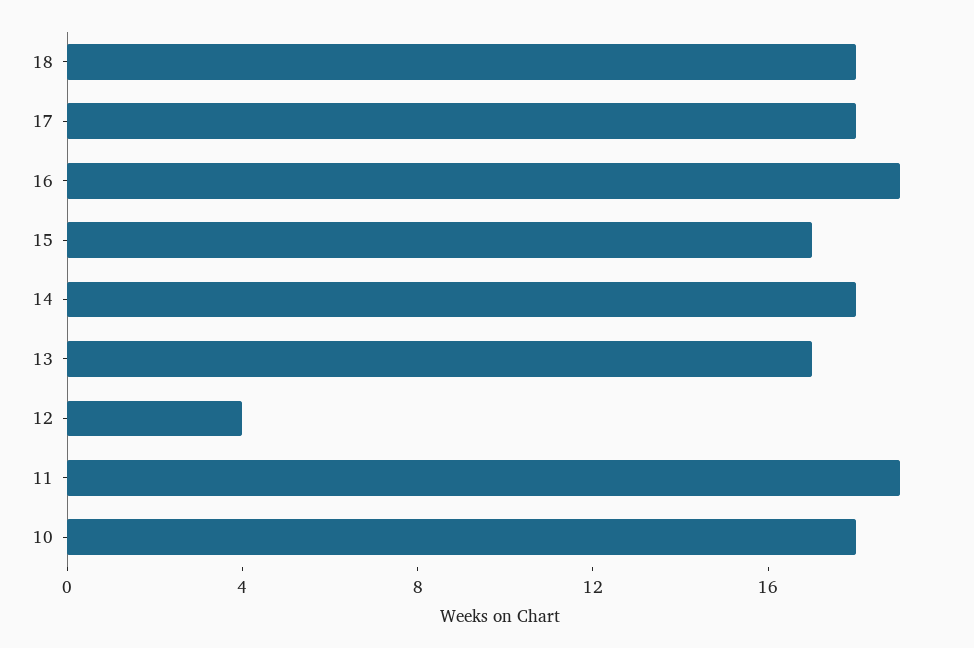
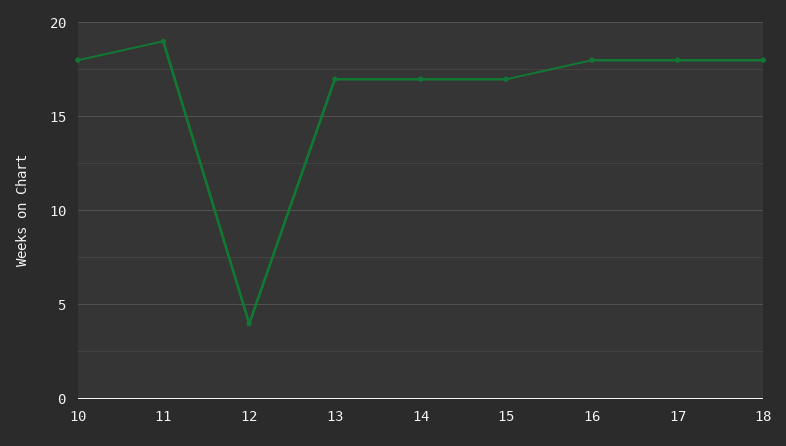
  {
    "18": 18,
    "17": 18,
-   "16": 19,
+   "16": 18,
    "15": 17,
-   "14": 18,
+   "14": 17,
    "13": 17,
    "12": 4,
    "11": 19,
    "10": 18
  }

